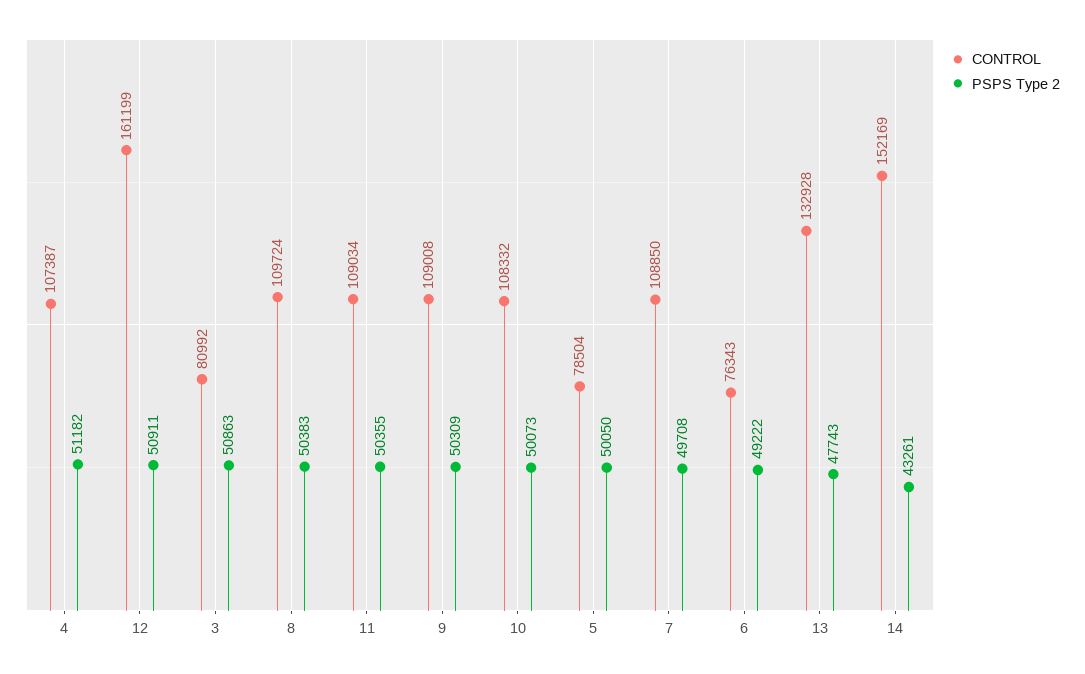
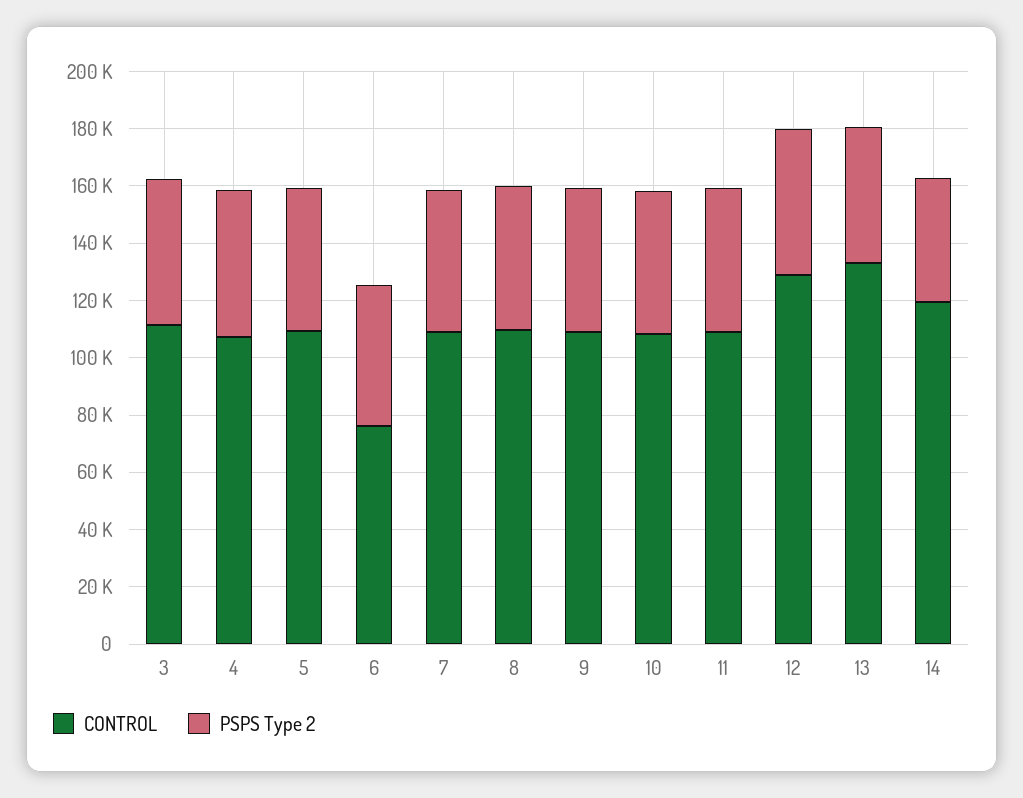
  {
    "CONTROL": {
      "4": 107387,
-     "12": 161199,
+     "12": 130000,
-     "3": 80992,
+     "3": 110000,
      "8": 109724,
      "11": 109034,
      "9": 109008,
      "10": 108332,
-     "5": 78504,
+     "5": 110000,
      "7": 108850,
      "6": 76343,
      "13": 132928,
-     "14": 152169
+     "14": 120000
    },
    "PSPS Type 2": {
      "4": 51182,
      "12": 50911,
      "3": 50863,
      "8": 50383,
      "11": 50355,
      "9": 50309,
      "10": 50073,
      "5": 50050,
      "7": 49708,
      "6": 49222,
      "13": 47743,
      "14": 43261
    }
  }

